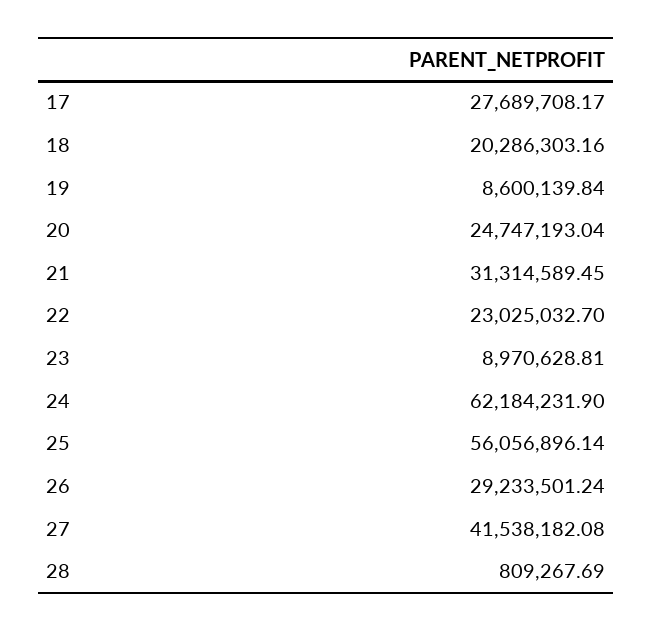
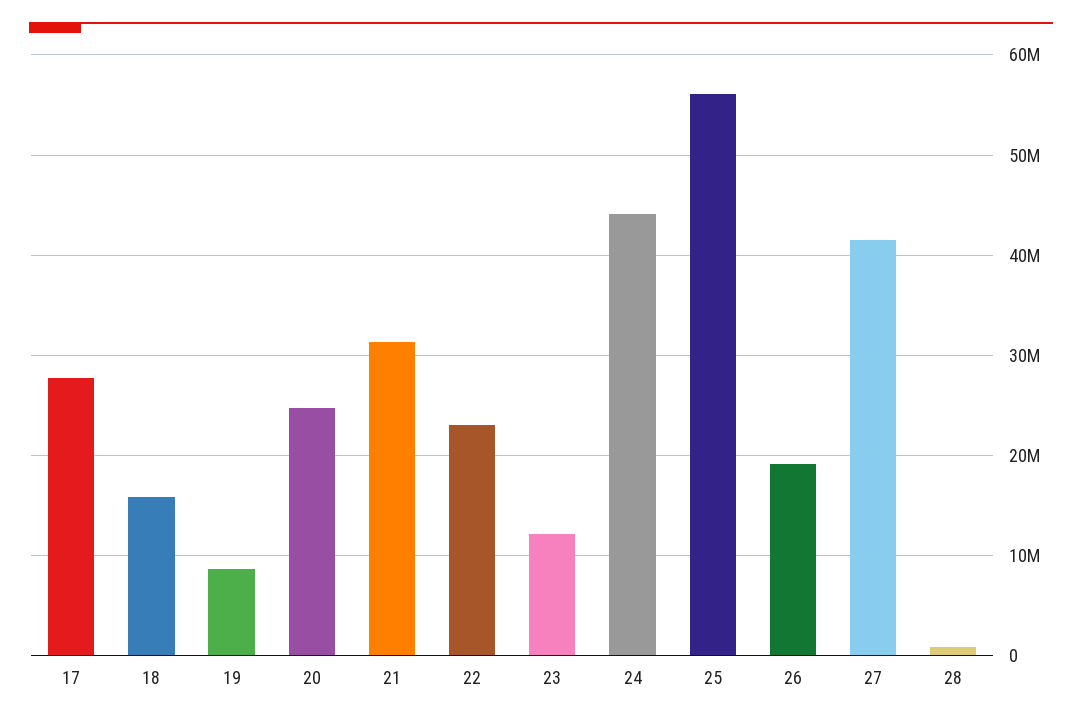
  {
    "17": 27689708.17,
-   "18": 20286303.16,
+   "18": 16000000,
    "19": 8600139.84,
    "20": 24747193.04,
    "21": 31314589.45,
    "22": 23025032.7,
-   "23": 8970628.81,
+   "23": 12000000,
-   "24": 62184231.9,
+   "24": 44000000,
    "25": 56056896.14,
-   "26": 29233501.24,
+   "26": 19000000,
    "27": 41538182.08,
    "28": 809267.69
  }

